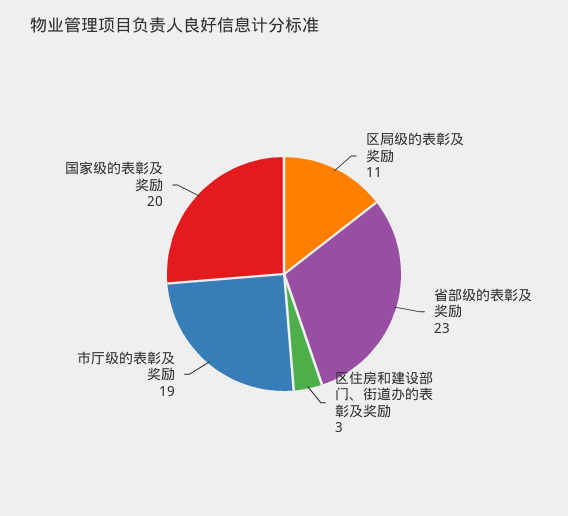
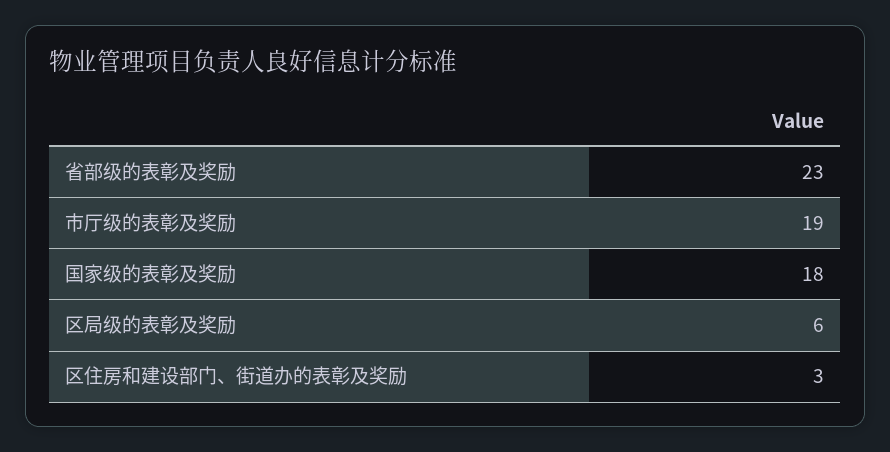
  {
-   "区局级的表彰及奖励": 11,
+   "区局级的表彰及奖励": 6,
    "省部级的表彰及奖励": 23,
    "区住房和建设部门、街道办的表彰及奖励": 3,
    "市厅级的表彰及奖励": 19,
-   "国家级的表彰及奖励": 20
+   "国家级的表彰及奖励": 18
  }

